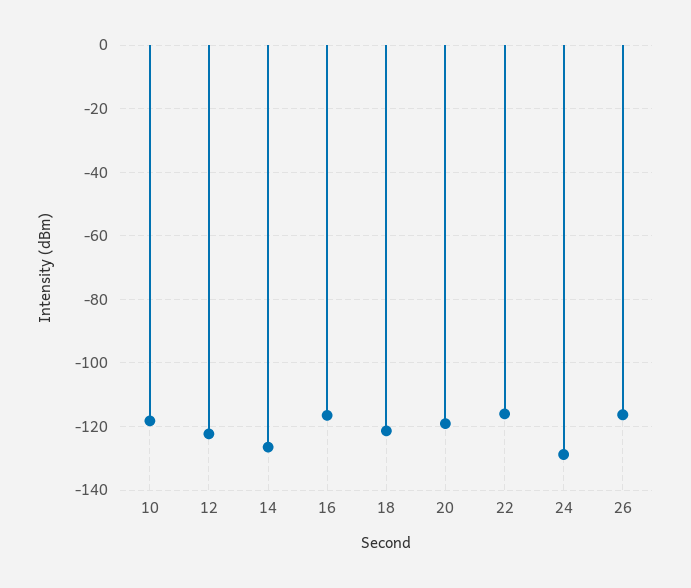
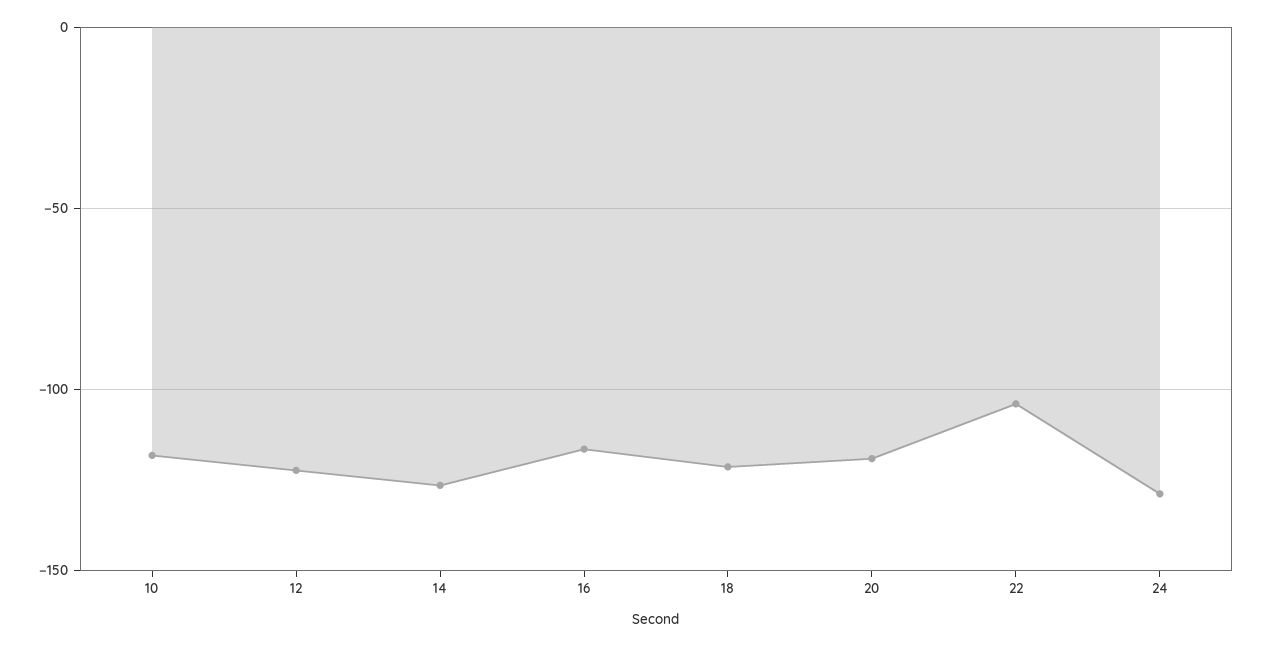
  {
    "10": -118,
    "12": -122,
    "14": -126,
    "16": -116,
    "18": -122,
    "20": -120,
-   "22": -116,
+   "22": -105,
-   "24": -128,
+   "24": -128
-   "26": -116
  }

